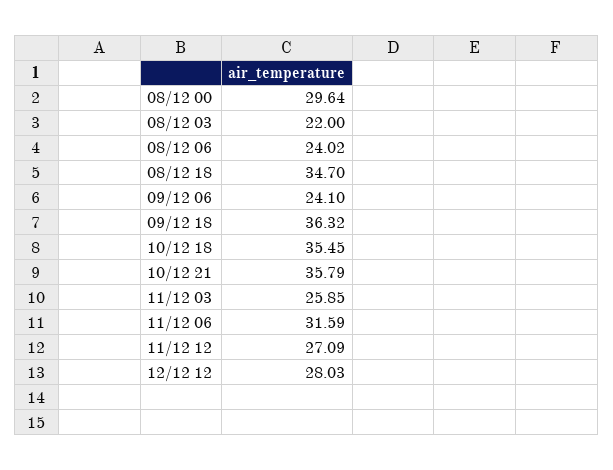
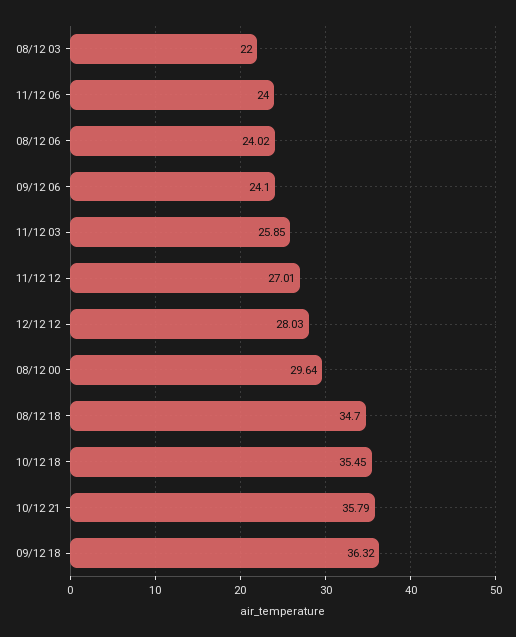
  {
    "08/12 00": 29.64,
    "08/12 03": 22,
    "08/12 06": 24.02,
    "08/12 18": 34.7,
    "09/12 06": 24.1,
    "09/12 18": 36.32,
    "10/12 18": 35.45,
    "10/12 21": 35.79,
    "11/12 03": 25.85,
-   "11/12 06": 31.59,
+   "11/12 06": 24,
-   "11/12 12": 27.09,
+   "11/12 12": 27.01,
    "12/12 12": 28.03
  }

